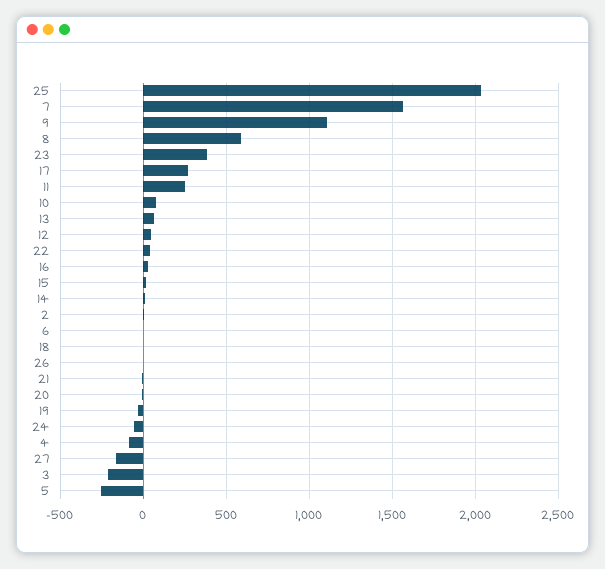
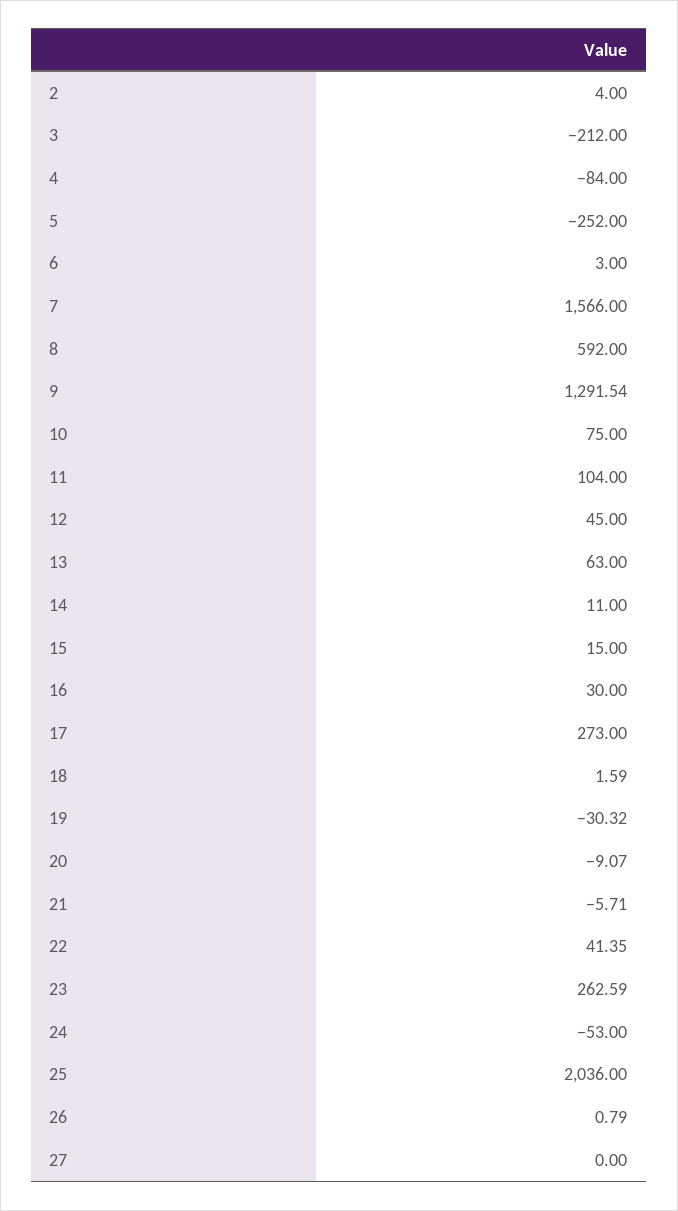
  {
    "25": 2036,
    "7": 1566,
-   "9": 1100,
+   "9": 1291.54,
    "8": 592,
-   "23": 400,
+   "23": 262.59,
    "17": 273,
-   "11": 250,
+   "11": 104,
    "10": 75,
    "13": 63,
    "12": 45,
    "22": 41.35,
    "16": 30,
    "15": 15,
    "14": 11,
    "2": 4,
    "6": 3,
    "18": 1.59,
    "26": 0.79,
    "21": -5.71,
    "20": -9.07,
    "19": -30.32,
    "24": -53,
    "4": -84,
-   "27": -150,
+   "27": 0,
    "3": -212,
    "5": -252
  }

